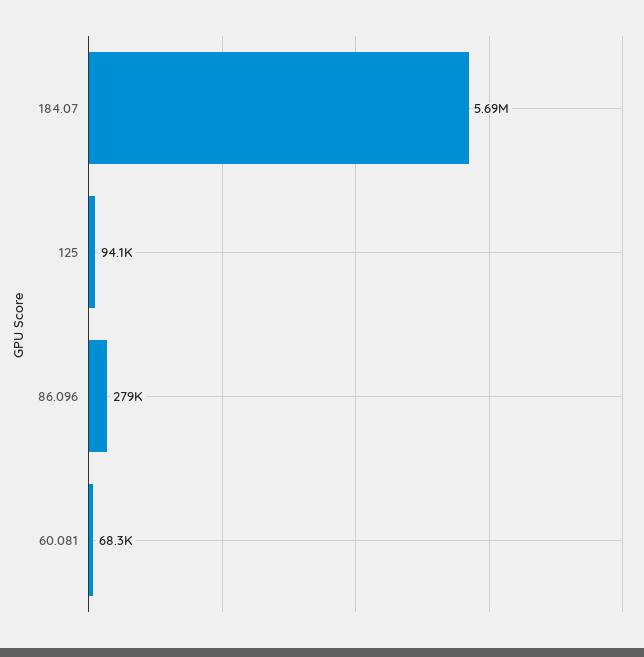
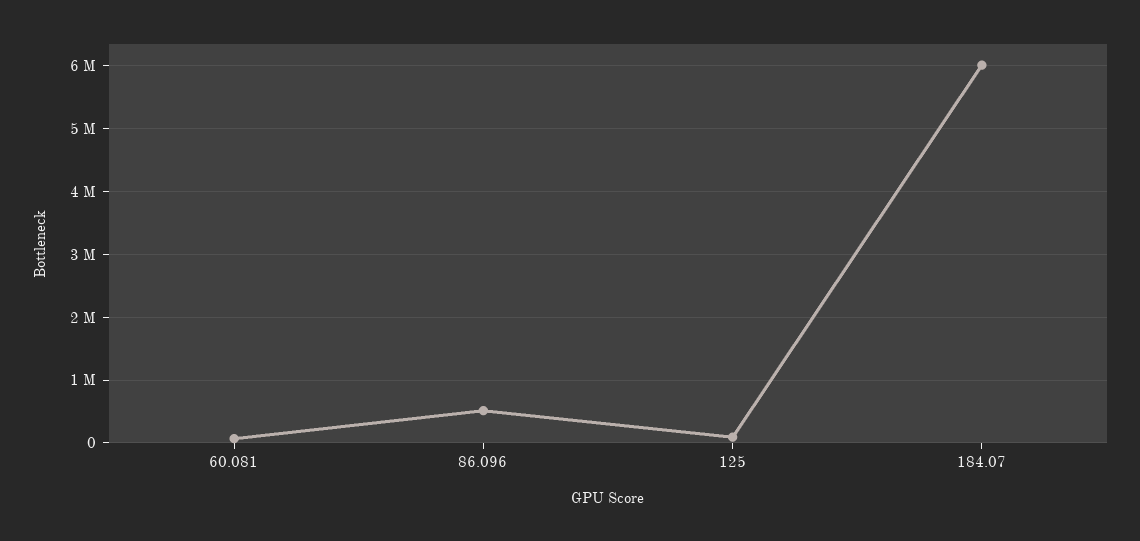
  {
-   "184.07": 5690000,
+   "184.07": 6000000,
    "125": 94100,
-   "86.096": 279000,
+   "86.096": 500000,
    "60.081": 68300
  }

